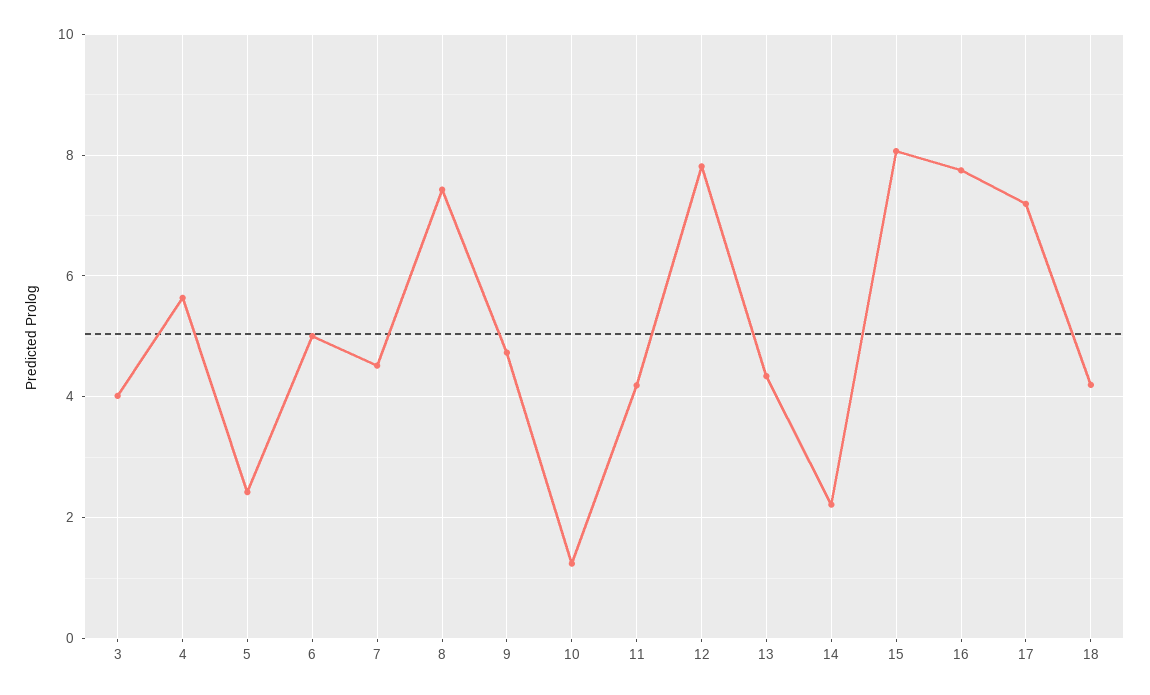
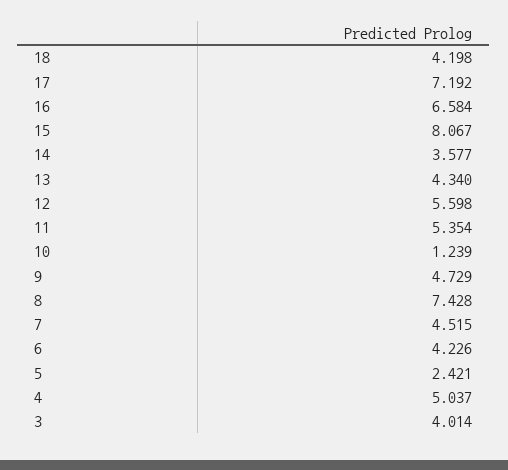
  {
    "3": 4.014,
-   "4": 5.6,
+   "4": 5.037,
    "5": 2.421,
-   "6": 5,
+   "6": 4.226,
    "7": 4.515,
    "8": 7.428,
    "9": 4.729,
    "10": 1.239,
-   "11": 4.2,
+   "11": 5.354,
-   "12": 7.8,
+   "12": 5.598,
    "13": 4.34,
-   "14": 2.2,
+   "14": 3.577,
    "15": 8.067,
-   "16": 7.8,
+   "16": 6.584,
    "17": 7.192,
    "18": 4.198
  }

